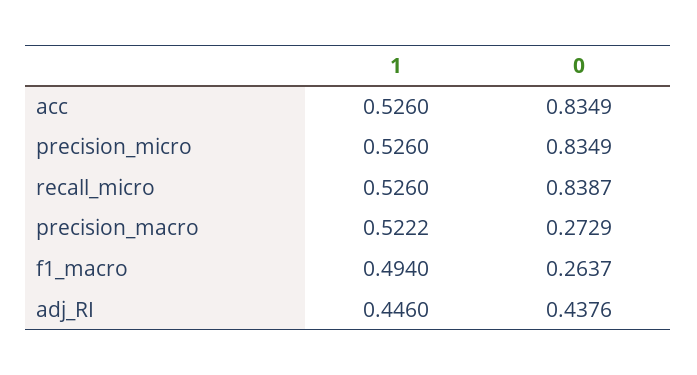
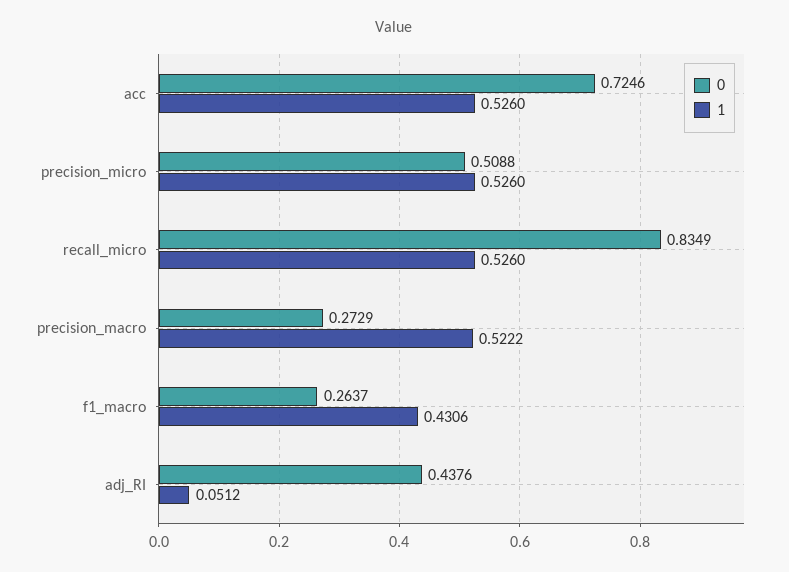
  {
    "1": {
      "acc": 0.526,
      "precision_micro": 0.526,
      "recall_micro": 0.526,
      "precision_macro": 0.5222,
-     "f1_macro": 0.494,
+     "f1_macro": 0.4306,
-     "adj_RI": 0.446
+     "adj_RI": 0.0512
    },
    "0": {
-     "acc": 0.8349,
+     "acc": 0.7246,
-     "precision_micro": 0.8349,
+     "precision_micro": 0.5088,
-     "recall_micro": 0.8387,
+     "recall_micro": 0.8349,
      "precision_macro": 0.2729,
      "f1_macro": 0.2637,
      "adj_RI": 0.4376
    }
  }

